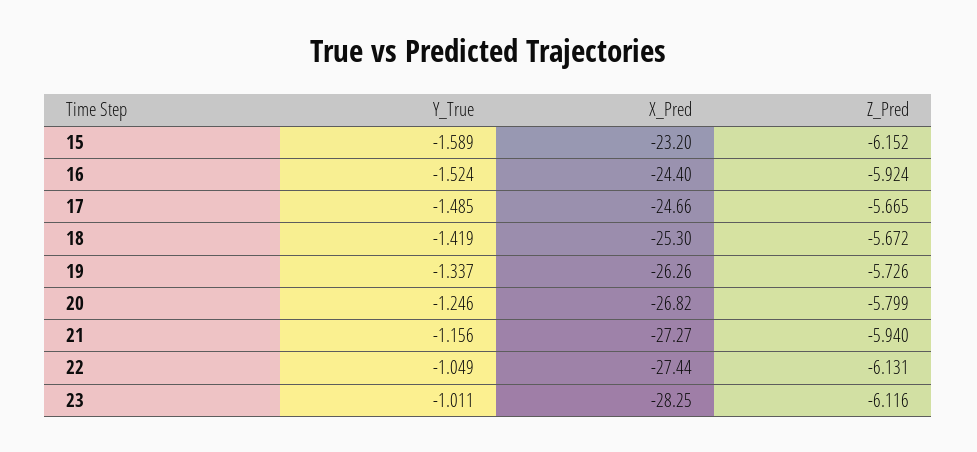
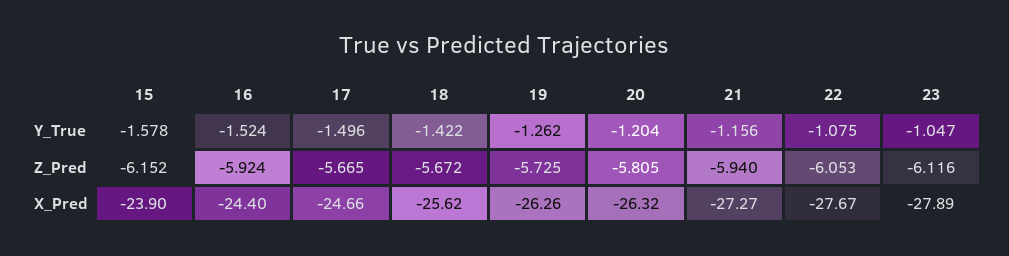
  {
    "Y_True": {
-     "15": -1.589,
+     "15": -1.578,
      "16": -1.524,
-     "17": -1.485,
+     "17": -1.496,
-     "18": -1.419,
+     "18": -1.422,
-     "19": -1.337,
+     "19": -1.262,
-     "20": -1.246,
+     "20": -1.204,
      "21": -1.156,
-     "22": -1.049,
+     "22": -1.075,
-     "23": -1.011
+     "23": -1.047
    },
    "X_Pred": {
-     "15": -23.2,
+     "15": -23.9,
      "16": -24.4,
      "17": -24.66,
-     "18": -25.3,
+     "18": -25.62,
      "19": -26.26,
-     "20": -26.82,
+     "20": -26.32,
      "21": -27.27,
-     "22": -27.44,
+     "22": -27.67,
-     "23": -28.25
+     "23": -27.89
    },
    "Z_Pred": {
      "15": -6.152,
      "16": -5.924,
      "17": -5.665,
      "18": -5.672,
-     "19": -5.726,
+     "19": -5.725,
-     "20": -5.799,
+     "20": -5.805,
      "21": -5.94,
-     "22": -6.131,
+     "22": -6.053,
      "23": -6.116
    }
  }

